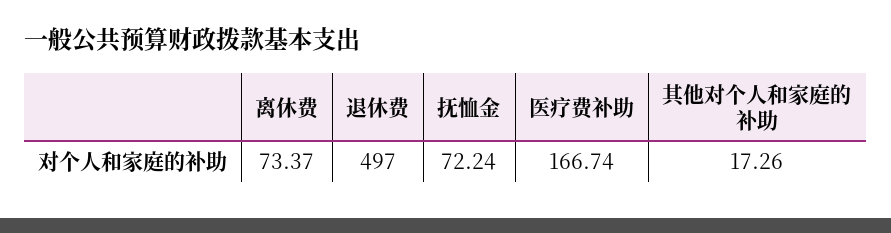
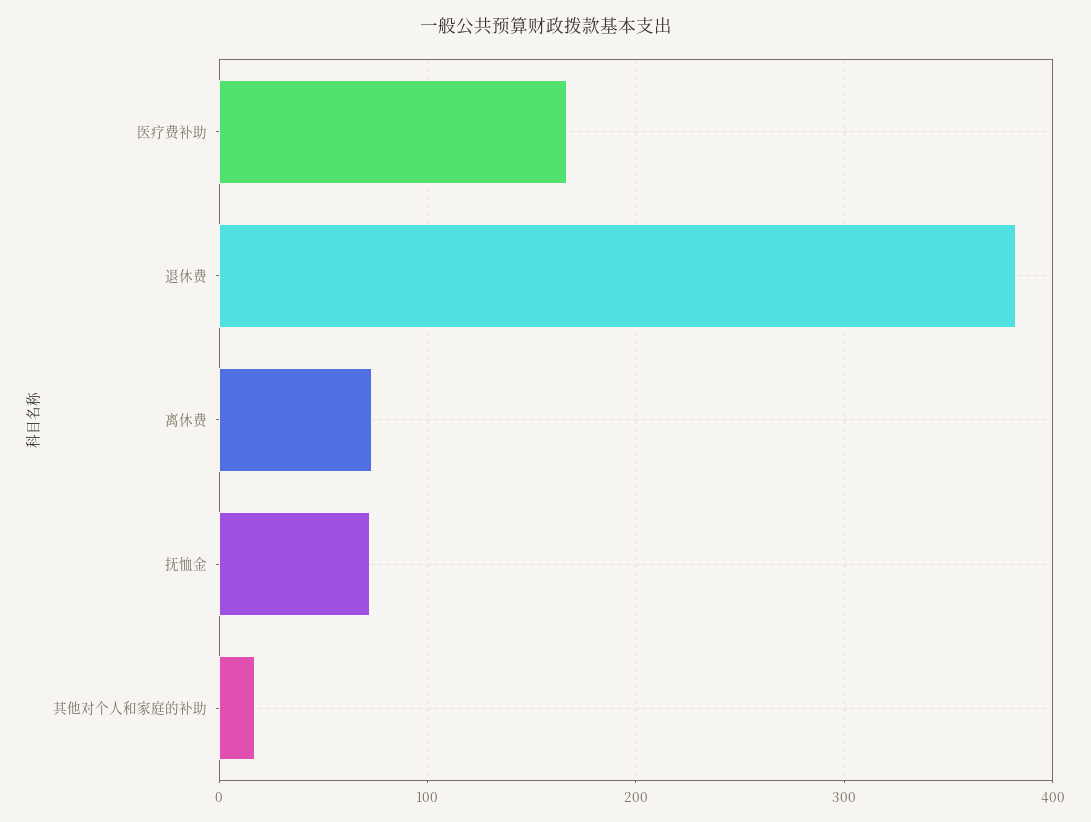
  {
    "离休费": 73.37,
-   "退休费": 497,
+   "退休费": 380,
    "抚恤金": 72.24,
    "医疗费补助": 166.74,
    "其他对个人和家庭的补助": 17.26
  }

